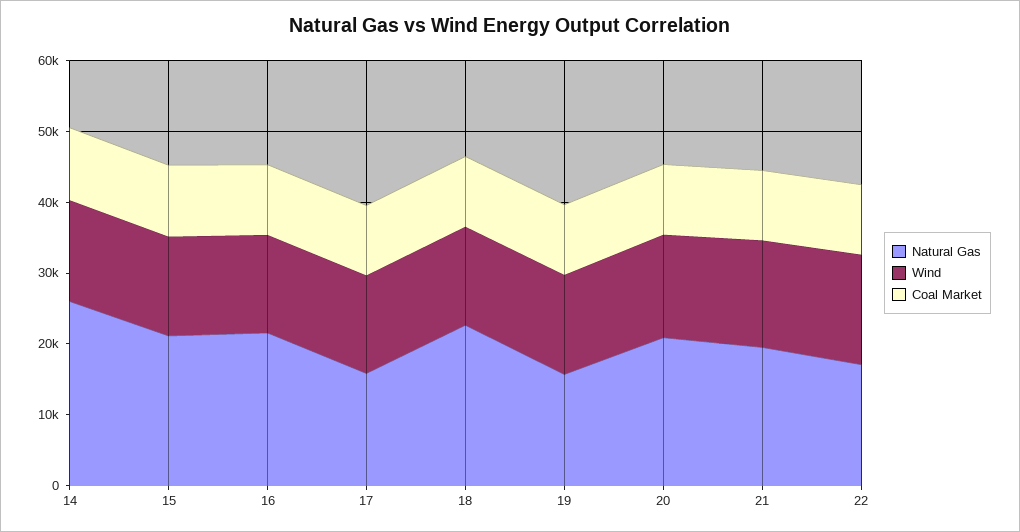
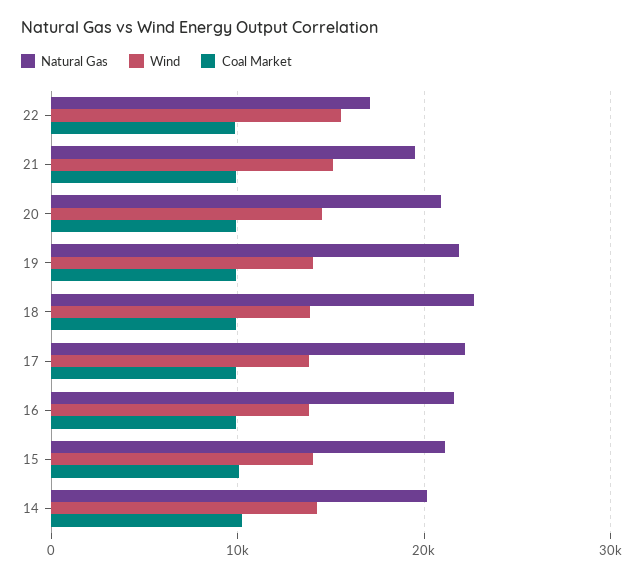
  {
    "Natural Gas": {
-     "14": 26000,
+     "14": 20000,
      "15": 21000,
      "16": 22000,
-     "17": 16000,
+     "17": 22000,
      "18": 23000,
-     "19": 16000,
+     "19": 22000,
      "20": 21000,
      "21": 20000,
      "22": 17000
    },
    "Wind": {
      "14": 14000,
      "15": 14000,
      "16": 14000,
      "17": 14000,
      "18": 14000,
      "19": 14000,
      "20": 15000,
      "21": 15000,
      "22": 16000
    },
    "Coal Market": {
      "14": 10000,
      "15": 10000,
      "16": 10000,
      "17": 10000,
      "18": 10000,
      "19": 10000,
      "20": 10000,
      "21": 10000,
      "22": 10000
    }
  }

